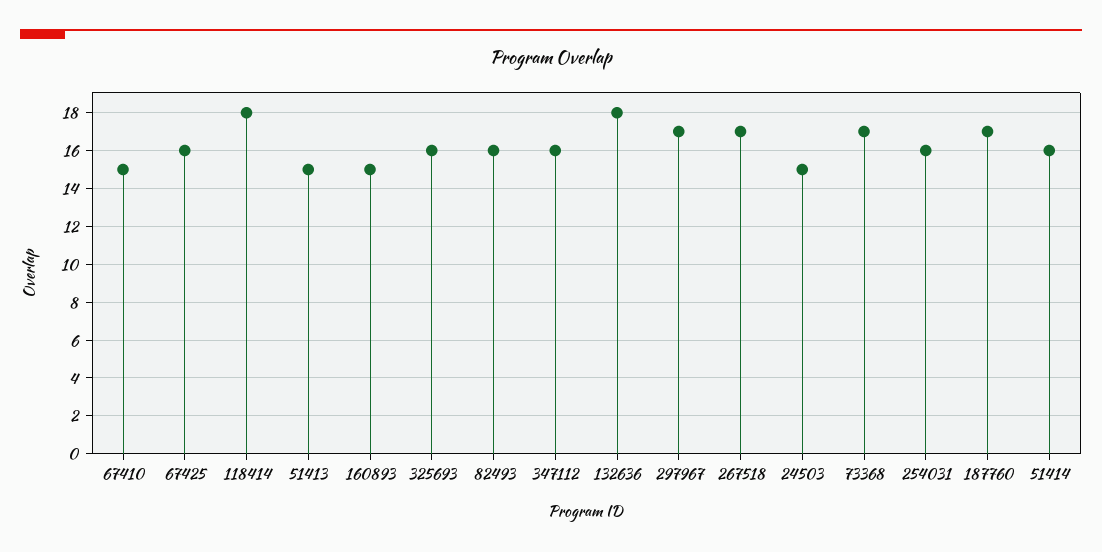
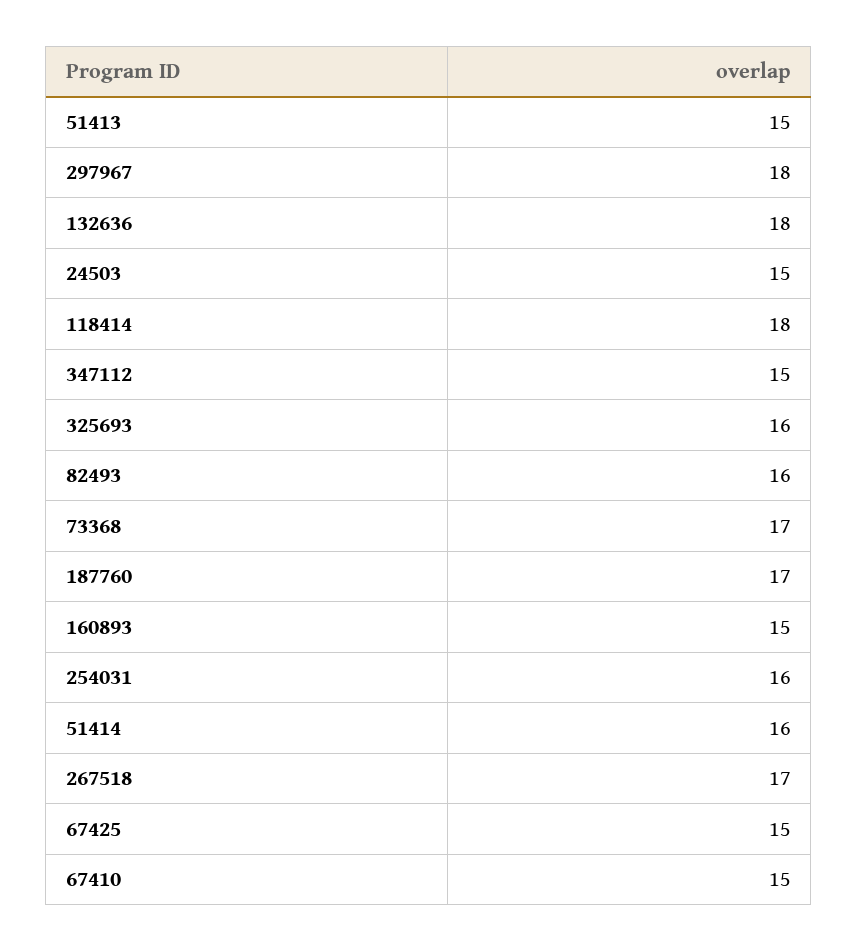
  {
    "67410": 15,
-   "67425": 16,
+   "67425": 15,
    "118414": 18,
    "51413": 15,
    "160893": 15,
    "325693": 16,
    "82493": 16,
-   "347112": 16,
+   "347112": 15,
    "132636": 18,
-   "297967": 17,
+   "297967": 18,
    "267518": 17,
    "24503": 15,
    "73368": 17,
    "254031": 16,
    "187760": 17,
    "51414": 16
  }

